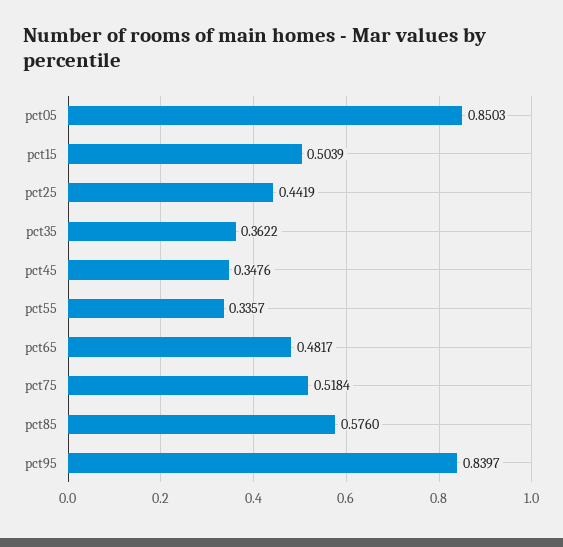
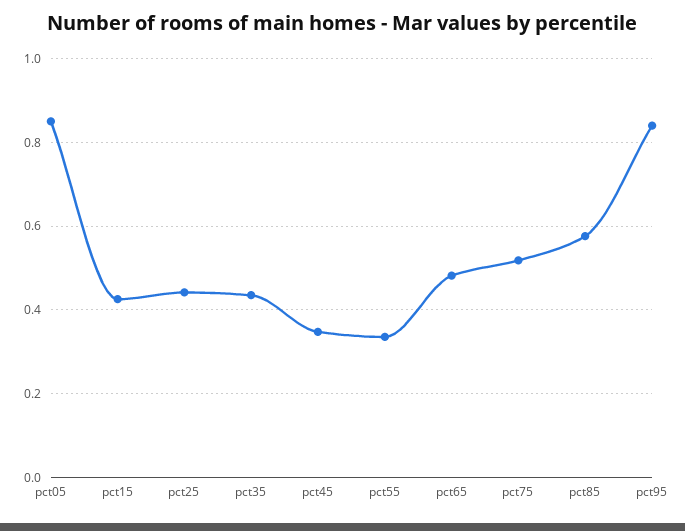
  {
    "pct05": 0.8503,
-   "pct15": 0.5039,
+   "pct15": 0.42,
    "pct25": 0.4419,
-   "pct35": 0.3622,
+   "pct35": 0.44,
    "pct45": 0.3476,
    "pct55": 0.3357,
    "pct65": 0.4817,
    "pct75": 0.5184,
    "pct85": 0.576,
    "pct95": 0.8397
  }

